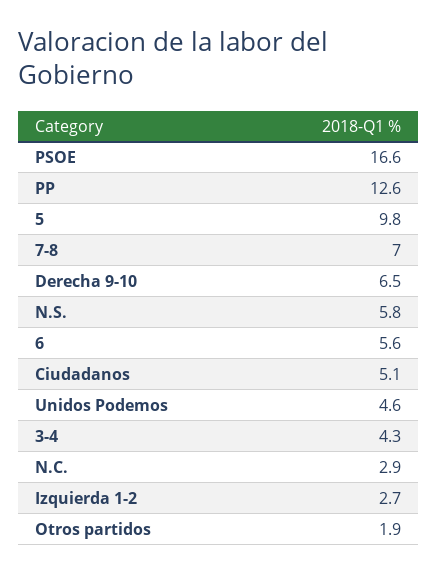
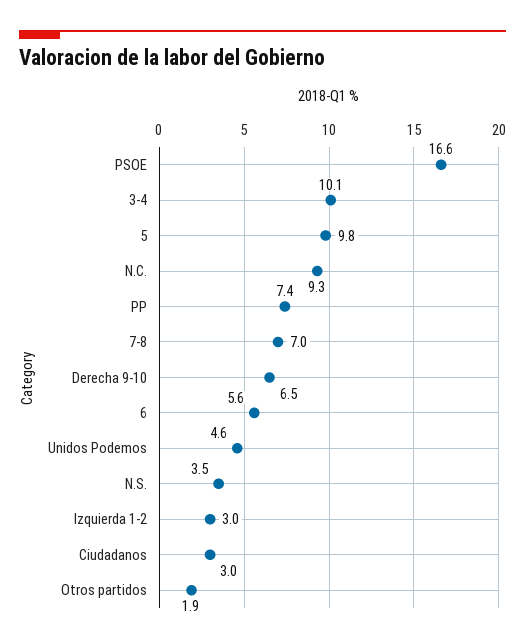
  {
    "PSOE": 16.6,
-   "PP": 12.6,
+   "PP": 7.4,
    "5": 9.8,
    "7-8": 7,
    "Derecha 9-10": 6.5,
-   "N.S.": 5.8,
+   "N.S.": 3.5,
    "6": 5.6,
-   "Ciudadanos": 5.1,
+   "Ciudadanos": 3,
    "Unidos Podemos": 4.6,
-   "3-4": 4.3,
+   "3-4": 10.1,
-   "N.C.": 2.9,
+   "N.C.": 9.3,
-   "Izquierda 1-2": 2.7,
+   "Izquierda 1-2": 3,
    "Otros partidos": 1.9
  }

